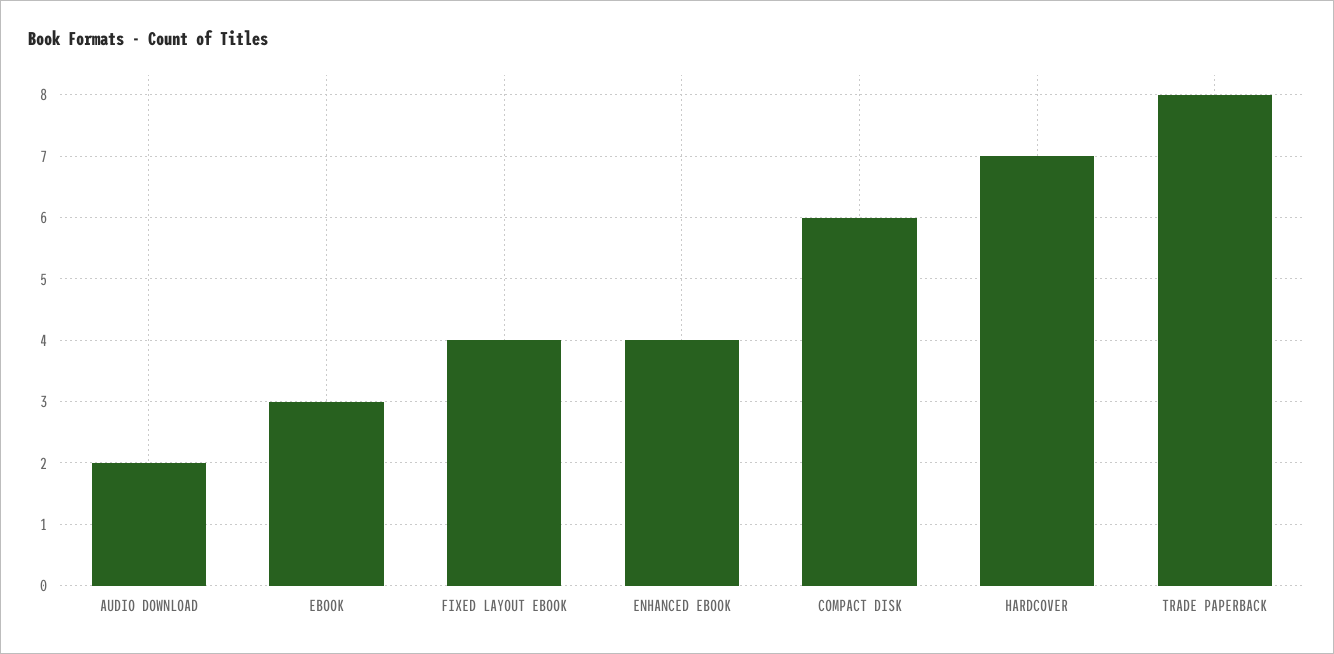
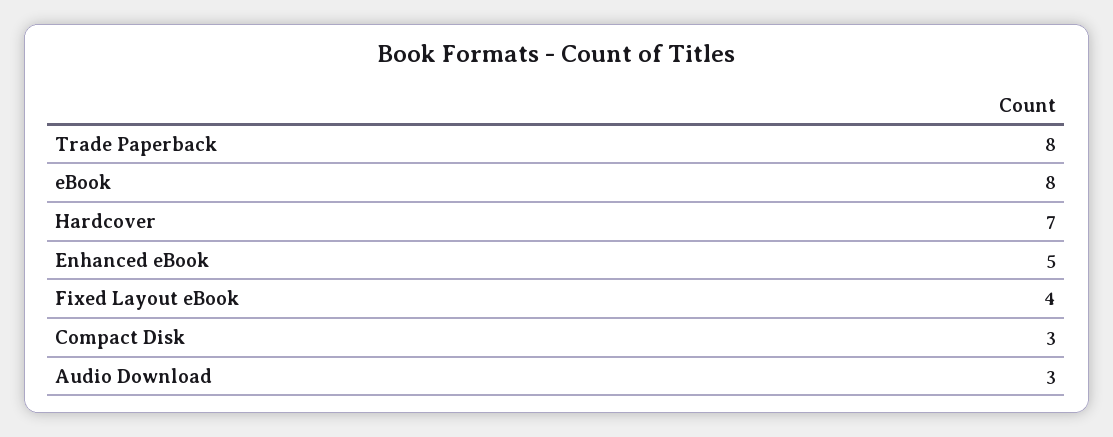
  {
-   "AUDIO DOWNLOAD": 2,
+   "AUDIO DOWNLOAD": 3,
-   "EBOOK": 3,
+   "EBOOK": 8,
    "FIXED LAYOUT EBOOK": 4,
-   "ENHANCED EBOOK": 4,
+   "ENHANCED EBOOK": 5,
-   "COMPACT DISK": 6,
+   "COMPACT DISK": 3,
    "HARDCOVER": 7,
    "TRADE PAPERBACK": 8
  }

